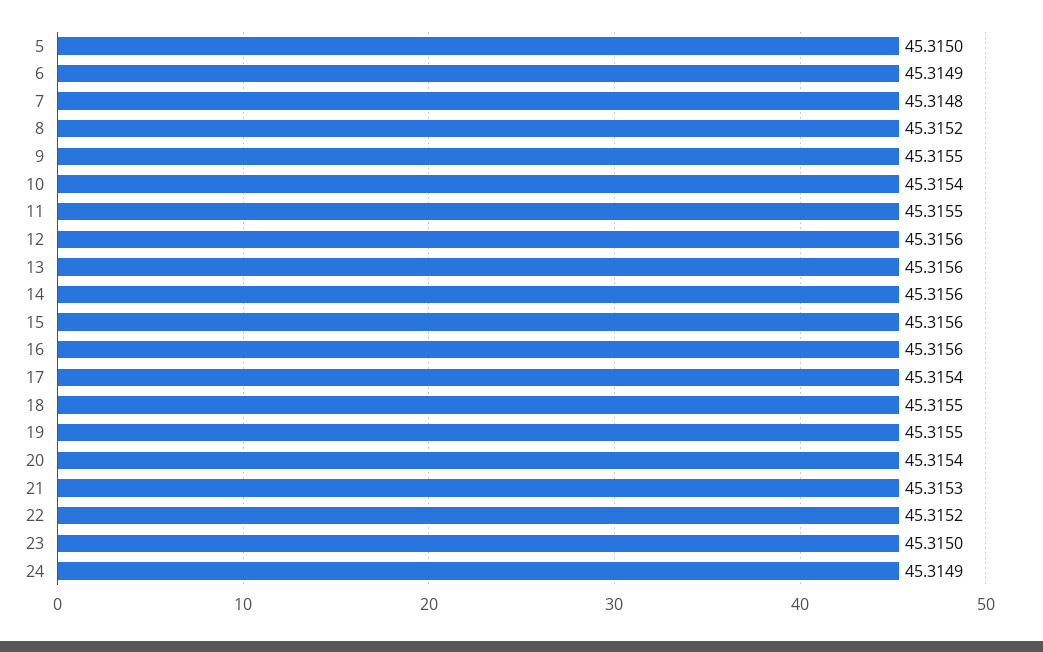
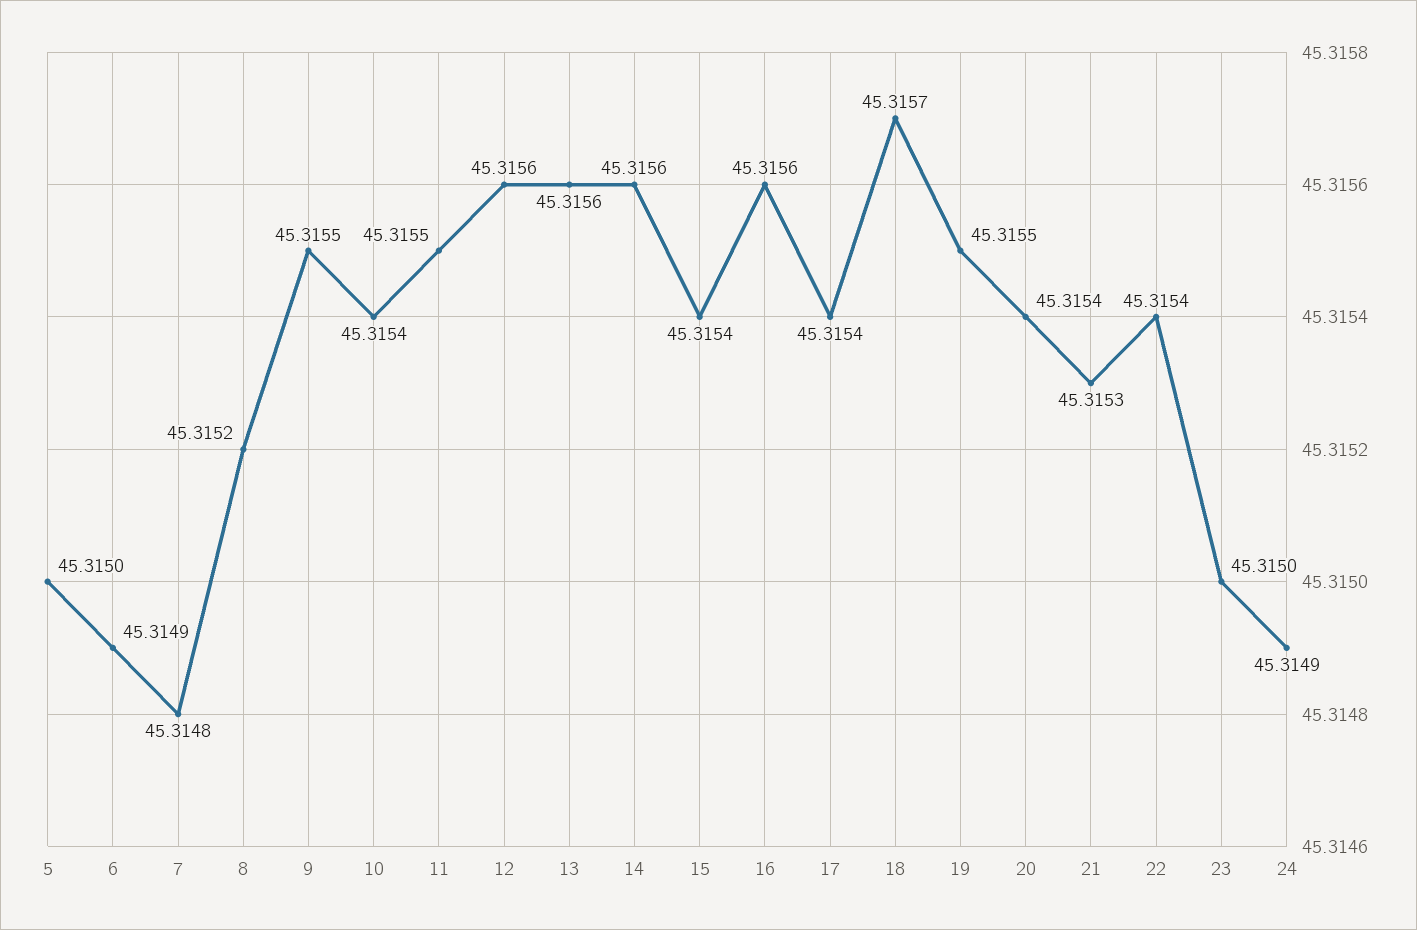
  {
    "5": 45.315,
    "6": 45.3149,
    "7": 45.3148,
    "8": 45.3152,
    "9": 45.3155,
    "10": 45.3154,
    "11": 45.3155,
    "12": 45.3156,
    "13": 45.3156,
    "14": 45.3156,
-   "15": 45.3156,
+   "15": 45.3154,
    "16": 45.3156,
    "17": 45.3154,
-   "18": 45.3155,
+   "18": 45.3157,
    "19": 45.3155,
    "20": 45.3154,
    "21": 45.3153,
-   "22": 45.3152,
+   "22": 45.3154,
    "23": 45.315,
    "24": 45.3149
  }

